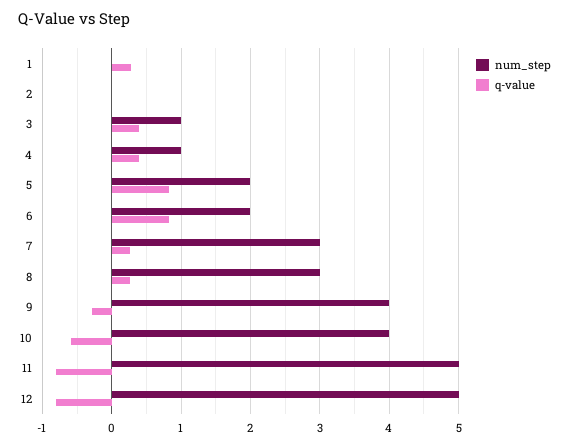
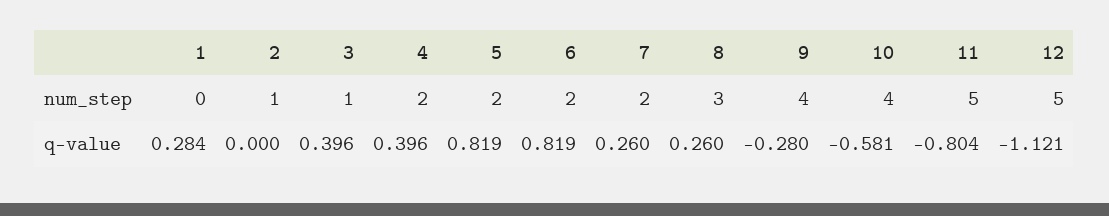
  {
    "num_step": {
      "1": 0,
-     "2": 0,
+     "2": 1,
      "3": 1,
-     "4": 1,
+     "4": 2,
      "5": 2,
      "6": 2,
-     "7": 3,
+     "7": 2,
      "8": 3,
      "9": 4,
      "10": 4,
      "11": 5,
      "12": 5
    },
    "q-value": {
      "1": 0.284,
      "2": 0,
      "3": 0.396,
      "4": 0.396,
      "5": 0.819,
      "6": 0.819,
      "7": 0.26,
      "8": 0.26,
      "9": -0.28,
      "10": -0.581,
      "11": -0.804,
-     "12": -0.8
+     "12": -1.121
    }
  }

